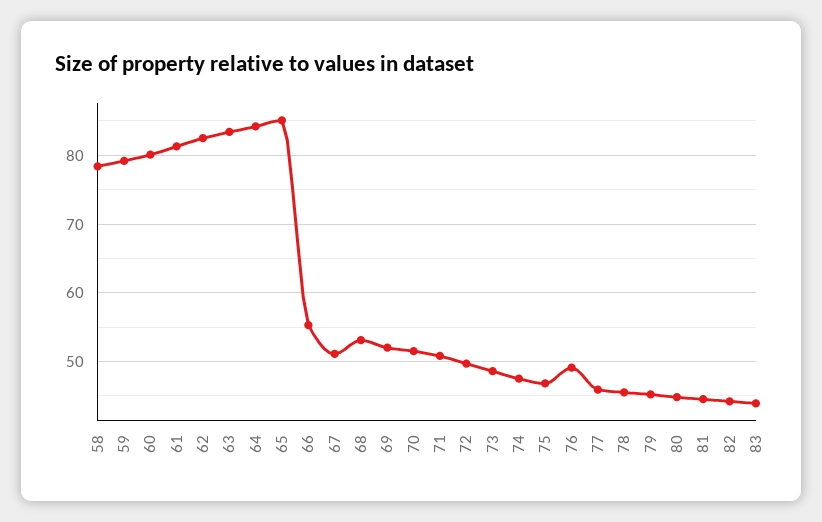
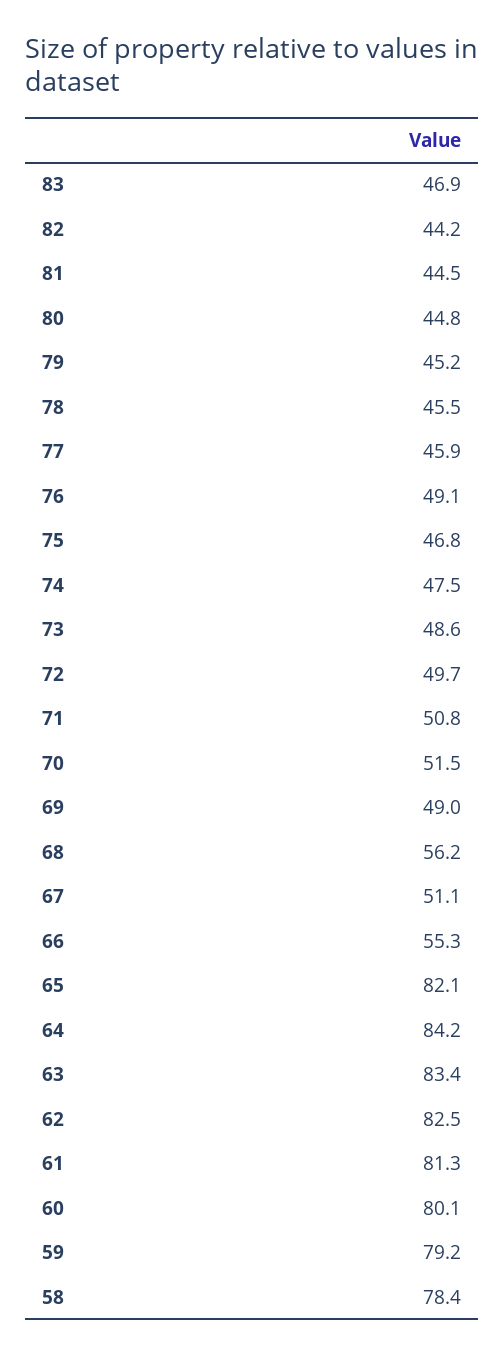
  {
    "58": 78.4,
    "59": 79.2,
    "60": 80.1,
    "61": 81.3,
    "62": 82.5,
    "63": 83.4,
    "64": 84.2,
-   "65": 85,
+   "65": 82.1,
    "66": 55.3,
    "67": 51.1,
-   "68": 53,
+   "68": 56.2,
-   "69": 52,
+   "69": 49,
    "70": 51.5,
    "71": 50.8,
    "72": 49.7,
    "73": 48.6,
    "74": 47.5,
    "75": 46.8,
    "76": 49.1,
    "77": 45.9,
    "78": 45.5,
    "79": 45.2,
    "80": 44.8,
    "81": 44.5,
    "82": 44.2,
-   "83": 44
+   "83": 46.9
  }

